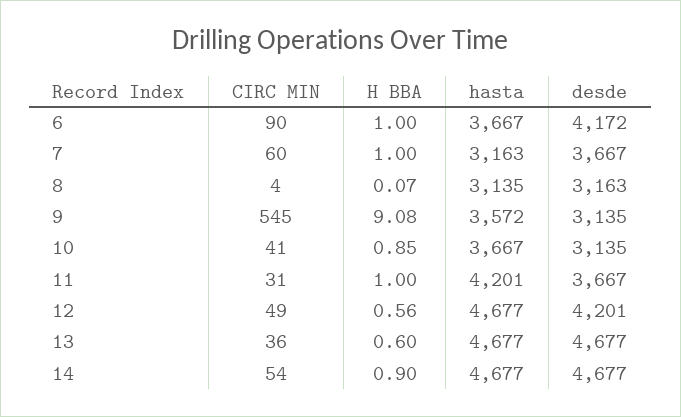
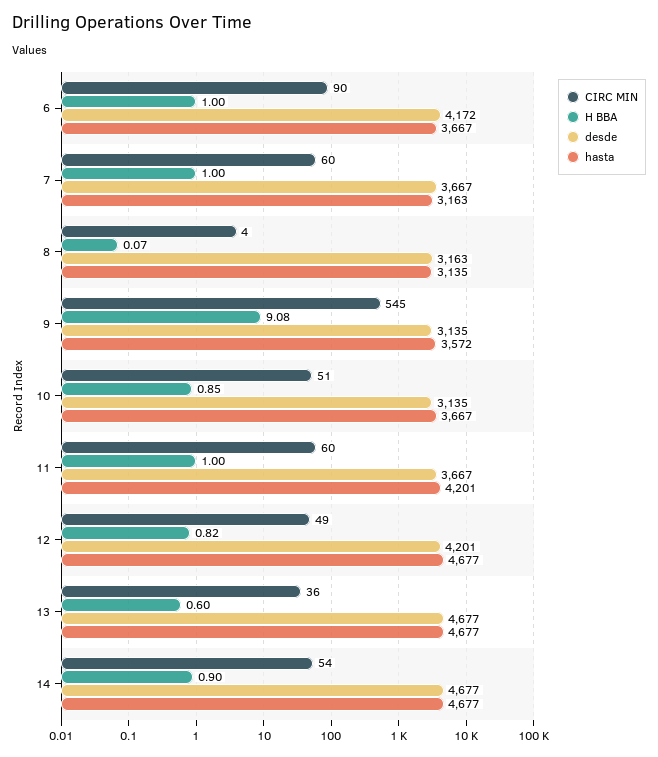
  {
    "CIRC MIN": {
      "6": 90,
      "7": 60,
      "8": 4,
      "9": 545,
-     "10": 41,
+     "10": 51,
-     "11": 31,
+     "11": 60,
      "12": 49,
      "13": 36,
      "14": 54
    },
    "H BBA": {
      "6": 1,
      "7": 1,
      "8": 0.07,
      "9": 9.08,
      "10": 0.85,
      "11": 1,
-     "12": 0.56,
+     "12": 0.82,
      "13": 0.6,
      "14": 0.9
    },
    "hasta": {
      "6": 3667,
      "7": 3163,
      "8": 3135,
      "9": 3572,
      "10": 3667,
      "11": 4201,
      "12": 4677,
      "13": 4677,
      "14": 4677
    },
    "desde": {
      "6": 4172,
      "7": 3667,
      "8": 3163,
      "9": 3135,
      "10": 3135,
      "11": 3667,
      "12": 4201,
      "13": 4677,
      "14": 4677
    }
  }

